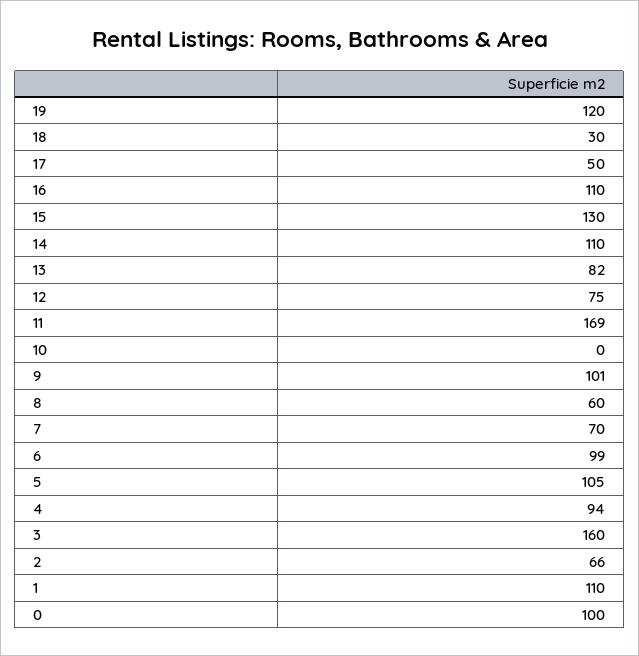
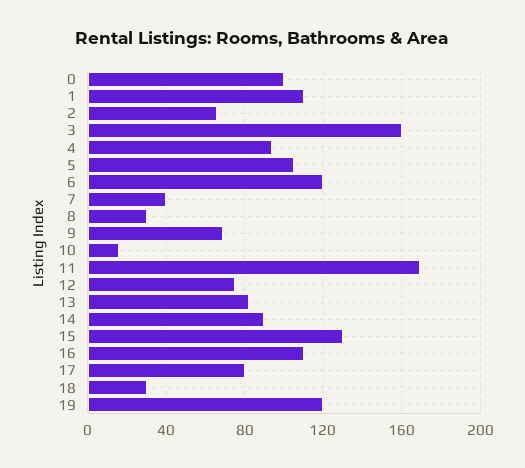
  {
    "19": 120,
    "18": 30,
-   "17": 50,
+   "17": 80,
    "16": 110,
    "15": 130,
-   "14": 110,
+   "14": 90,
    "13": 82,
    "12": 75,
    "11": 169,
-   "10": 0,
+   "10": 15,
-   "9": 101,
+   "9": 70,
-   "8": 60,
+   "8": 30,
-   "7": 70,
+   "7": 40,
-   "6": 99,
+   "6": 120,
    "5": 105,
    "4": 94,
    "3": 160,
    "2": 66,
    "1": 110,
    "0": 100
  }

